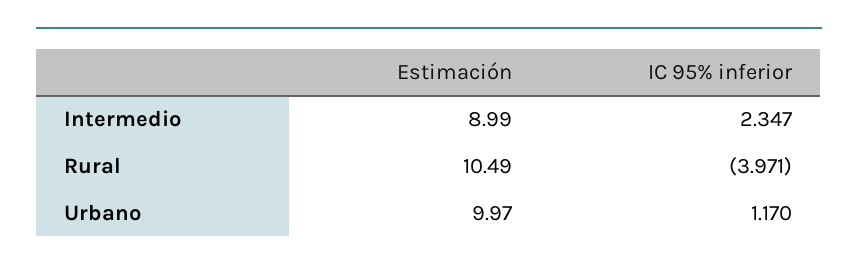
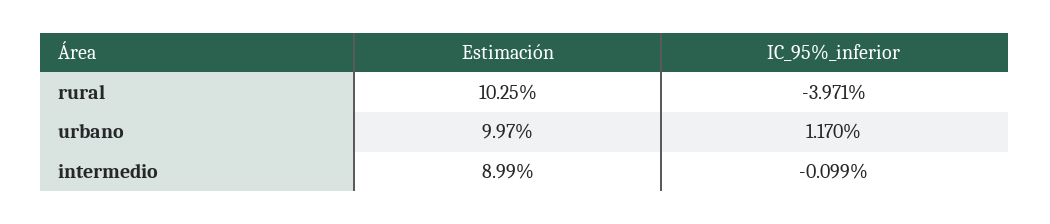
  {
    "Estimación": {
      "Intermedio": 8.99,
-     "Rural": 10.49,
+     "Rural": 10.25,
      "Urbano": 9.97
    },
    "IC 95% inferior": {
-     "Intermedio": 2.347,
+     "Intermedio": -0.099,
      "Rural": -3.971,
      "Urbano": 1.17
    }
  }

